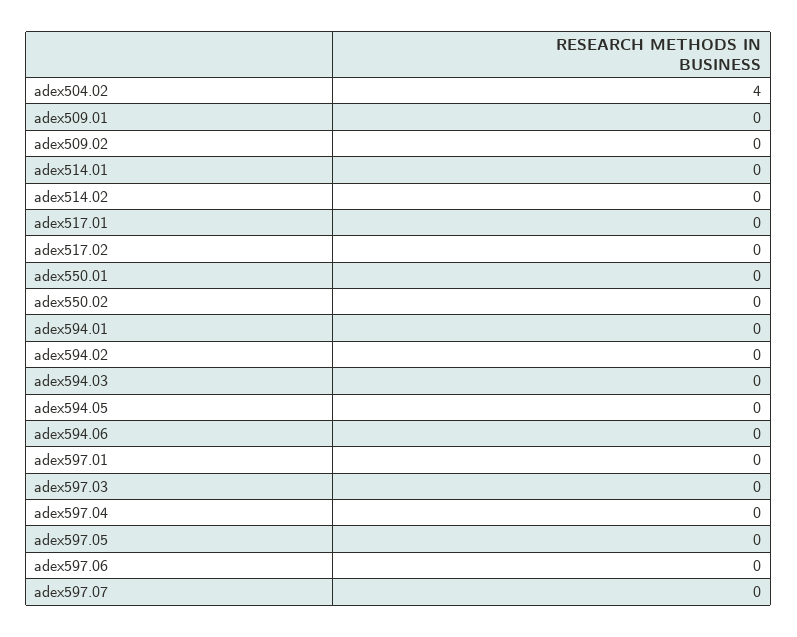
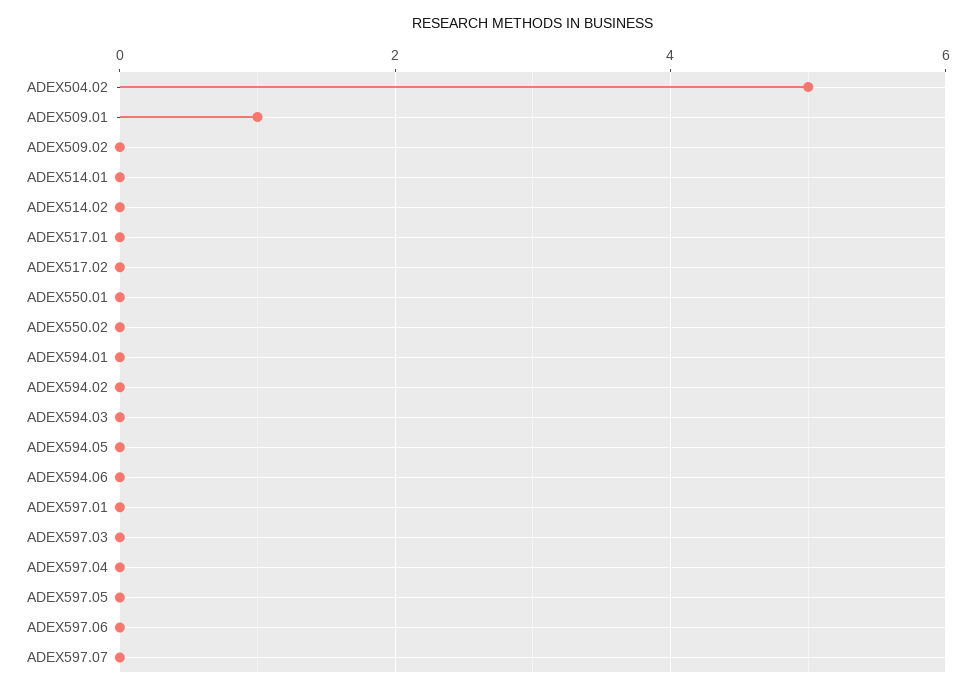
  {
-   "adex504.02": 4,
+   "adex504.02": 5,
-   "adex509.01": 0,
+   "adex509.01": 1,
    "adex509.02": 0,
    "adex514.01": 0,
    "adex514.02": 0,
    "adex517.01": 0,
    "adex517.02": 0,
    "adex550.01": 0,
    "adex550.02": 0,
    "adex594.01": 0,
    "adex594.02": 0,
    "adex594.03": 0,
    "adex594.05": 0,
    "adex594.06": 0,
    "adex597.01": 0,
    "adex597.03": 0,
    "adex597.04": 0,
    "adex597.05": 0,
    "adex597.06": 0,
    "adex597.07": 0
  }

